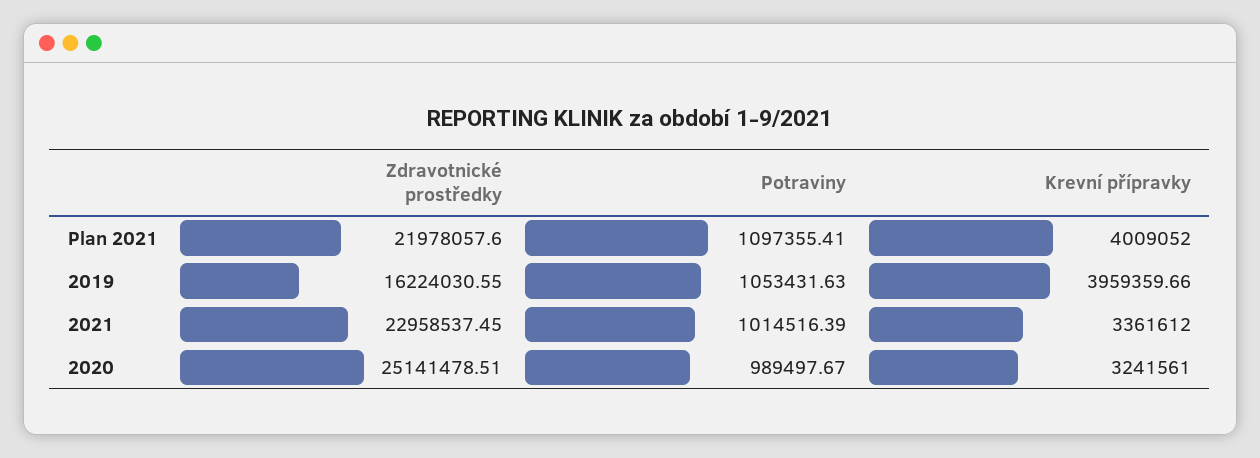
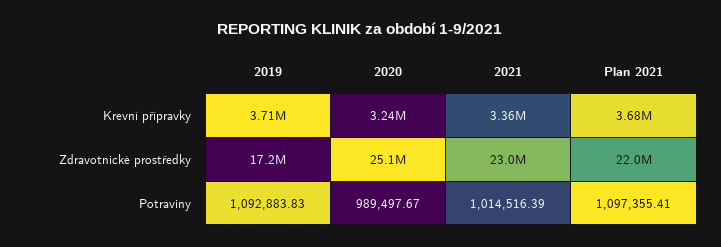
  {
    "Zdravotnické prostředky": {
      "Plan 2021": 21978057.6,
-     "2019": 16224030.55,
+     "2019": 17200000,
      "2021": 22958537.45,
      "2020": 25141478.51
    },
    "Potraviny": {
      "Plan 2021": 1097355.41,
-     "2019": 1053431.63,
+     "2019": 1092883.83,
      "2021": 1014516.39,
      "2020": 989497.67
    },
    "Krevní přípravky": {
-     "Plan 2021": 4009052,
+     "Plan 2021": 3680000,
-     "2019": 3959359.66,
+     "2019": 3710000,
      "2021": 3361612,
      "2020": 3241561
    }
  }

